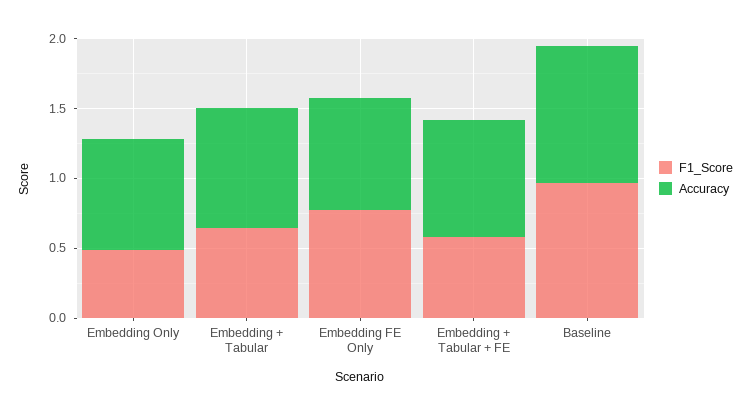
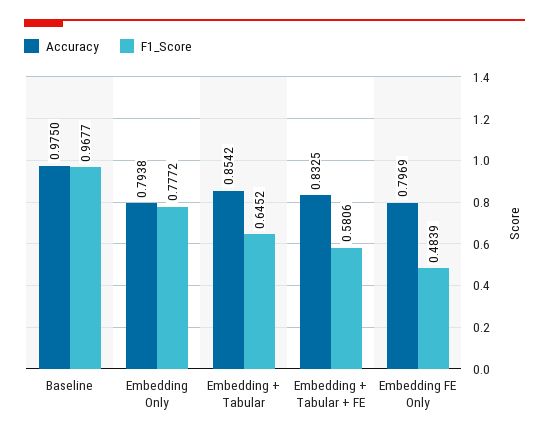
  {
    "F1_Score": {
-     "Embedding Only": 0.5,
+     "Embedding Only": 0.7772,
      "Embedding + Tabular": 0.6452,
-     "Embedding FE Only": 0.8,
+     "Embedding FE Only": 0.4839,
      "Embedding + Tabular + FE": 0.5806,
      "Baseline": 0.9677
    },
    "Accuracy": {
      "Embedding Only": 0.7938,
      "Embedding + Tabular": 0.8542,
      "Embedding FE Only": 0.7969,
      "Embedding + Tabular + FE": 0.8325,
      "Baseline": 0.975
    }
  }

